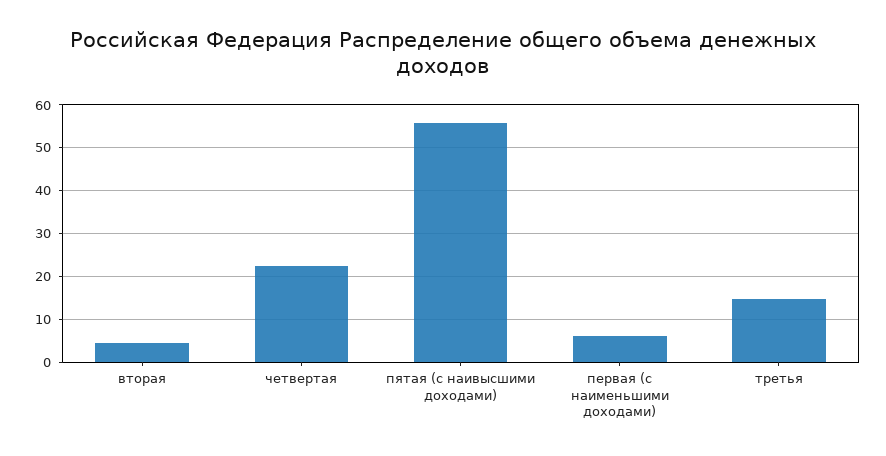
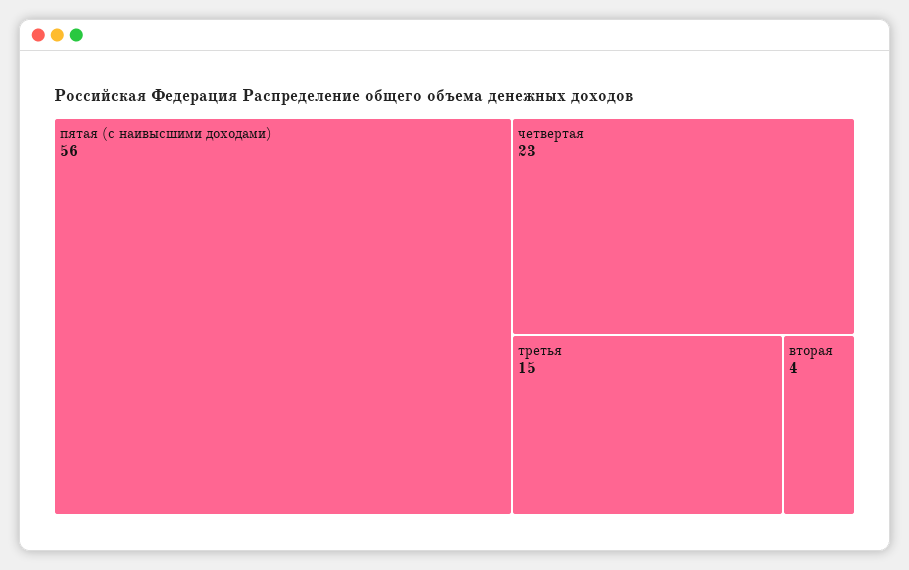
  {
    "вторая": 4,
    "четвертая": 23,
    "пятая (с наивысшими доходами)": 56,
-   "первая (с наименьшими доходами)": 6,
    "третья": 15
  }

